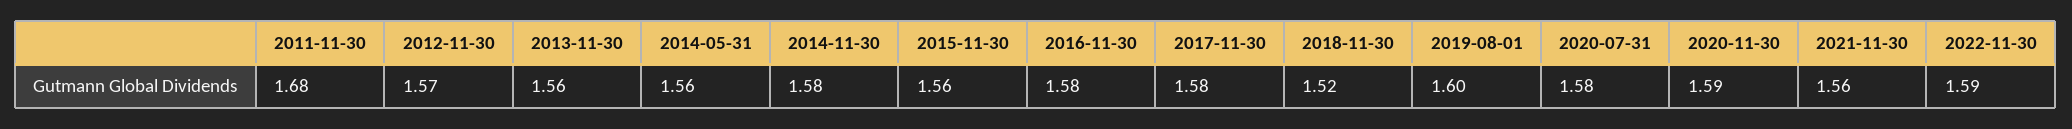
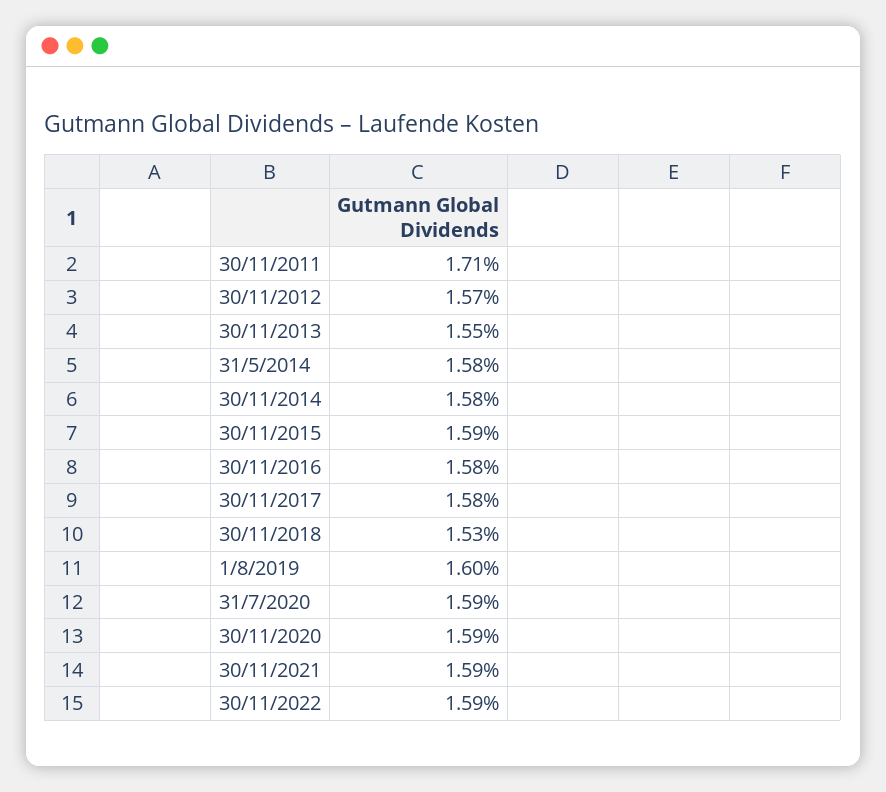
  {
-   "2011-11-30": 1.68,
+   "2011-11-30": 1.71,
    "2012-11-30": 1.57,
-   "2013-11-30": 1.56,
+   "2013-11-30": 1.55,
-   "2014-05-31": 1.56,
+   "2014-05-31": 1.58,
    "2014-11-30": 1.58,
-   "2015-11-30": 1.56,
+   "2015-11-30": 1.59,
    "2016-11-30": 1.58,
    "2017-11-30": 1.58,
-   "2018-11-30": 1.52,
+   "2018-11-30": 1.53,
    "2019-08-01": 1.6,
-   "2020-07-31": 1.58,
+   "2020-07-31": 1.59,
    "2020-11-30": 1.59,
-   "2021-11-30": 1.56,
+   "2021-11-30": 1.59,
    "2022-11-30": 1.59
  }

